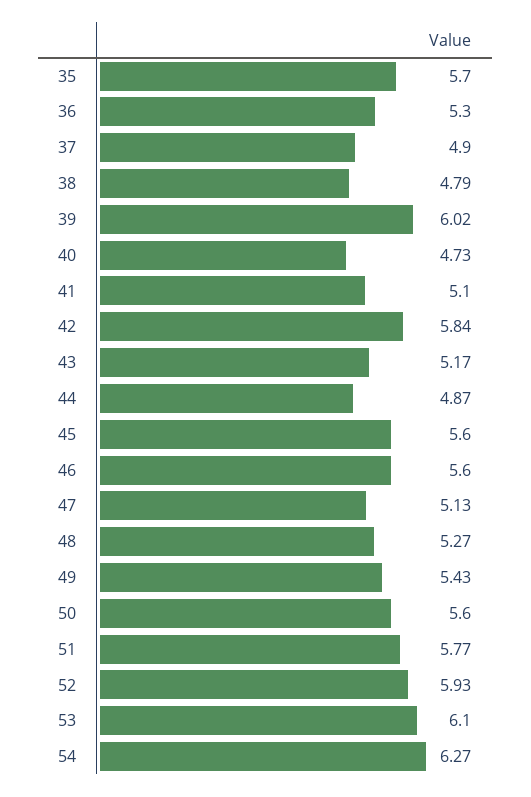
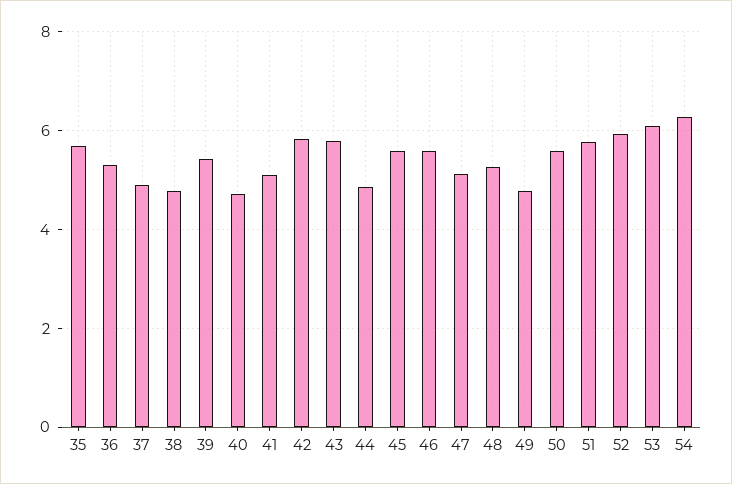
  {
    "35": 5.7,
    "36": 5.3,
    "37": 4.9,
    "38": 4.79,
-   "39": 6.02,
+   "39": 5.4,
    "40": 4.73,
    "41": 5.1,
    "42": 5.84,
-   "43": 5.17,
+   "43": 5.8,
    "44": 4.87,
    "45": 5.6,
    "46": 5.6,
    "47": 5.13,
    "48": 5.27,
-   "49": 5.43,
+   "49": 4.8,
    "50": 5.6,
    "51": 5.77,
    "52": 5.93,
    "53": 6.1,
    "54": 6.27
  }

